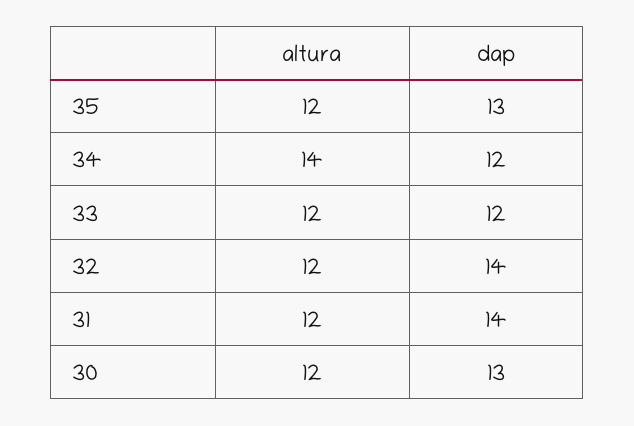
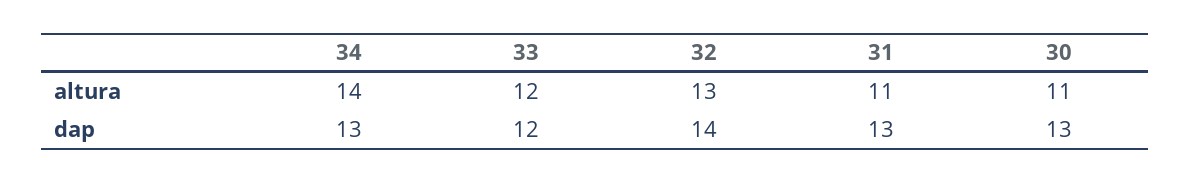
  {
    "altura": {
-     "35": 12,
      "34": 14,
      "33": 12,
-     "32": 12,
+     "32": 13,
-     "31": 12,
+     "31": 11,
-     "30": 12
+     "30": 11
    },
    "dap": {
-     "35": 13,
-     "34": 12,
+     "34": 13,
      "33": 12,
      "32": 14,
-     "31": 14,
+     "31": 13,
      "30": 13
    }
  }

